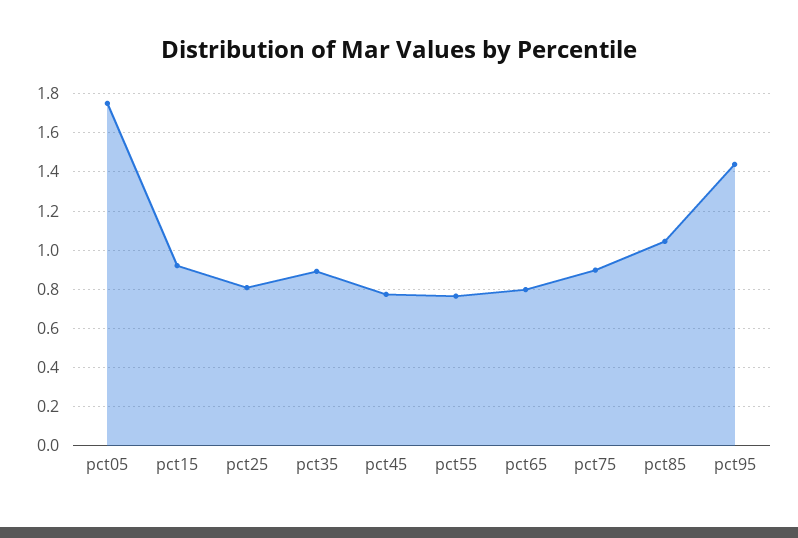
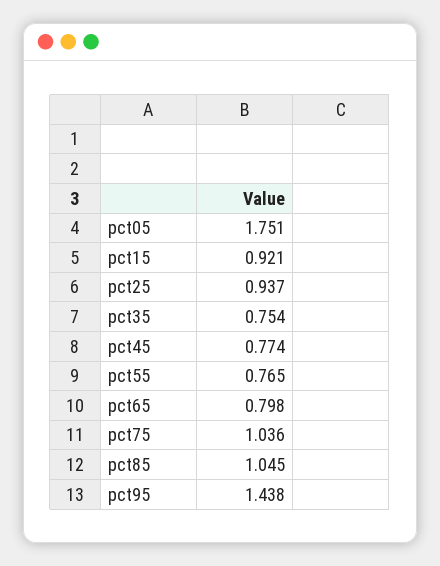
  {
    "pct05": 1.751,
    "pct15": 0.921,
-   "pct25": 0.8,
+   "pct25": 0.937,
-   "pct35": 0.9,
+   "pct35": 0.754,
    "pct45": 0.774,
    "pct55": 0.765,
    "pct65": 0.798,
-   "pct75": 0.9,
+   "pct75": 1.036,
    "pct85": 1.045,
    "pct95": 1.438
  }

